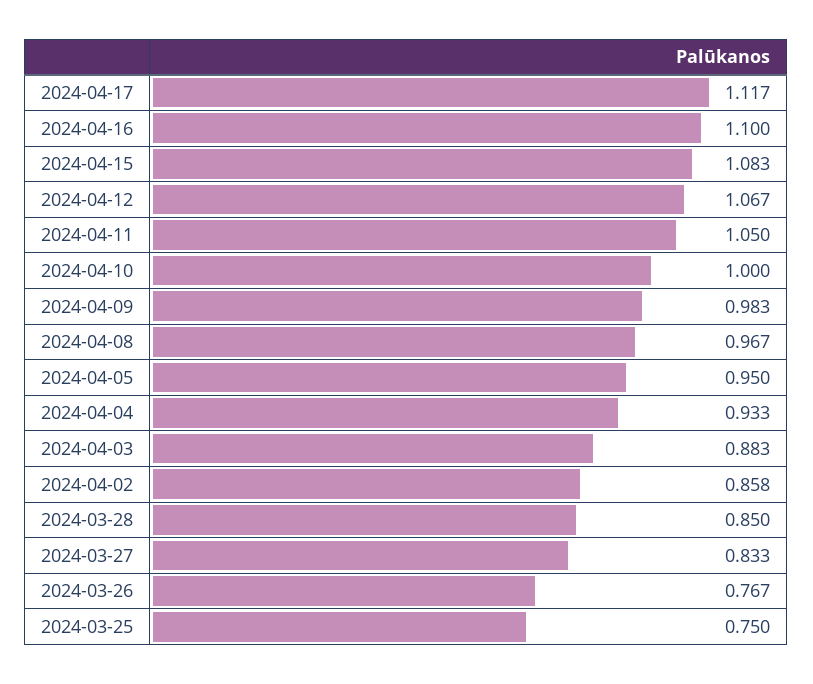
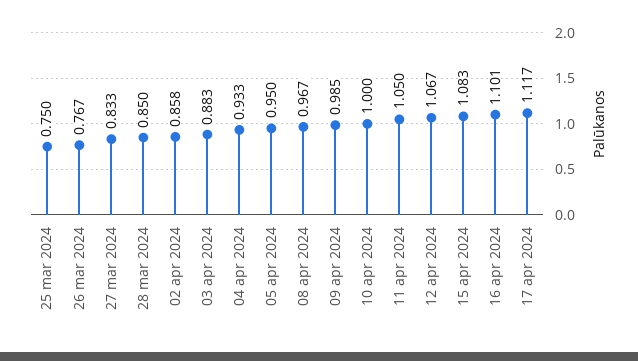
  {
    "2024-04-17": 1.117,
-   "2024-04-16": 1.1,
+   "2024-04-16": 1.101,
    "2024-04-15": 1.083,
    "2024-04-12": 1.067,
    "2024-04-11": 1.05,
    "2024-04-10": 1,
-   "2024-04-09": 0.983,
+   "2024-04-09": 0.985,
    "2024-04-08": 0.967,
    "2024-04-05": 0.95,
    "2024-04-04": 0.933,
    "2024-04-03": 0.883,
    "2024-04-02": 0.858,
    "2024-03-28": 0.85,
    "2024-03-27": 0.833,
    "2024-03-26": 0.767,
    "2024-03-25": 0.75
  }

